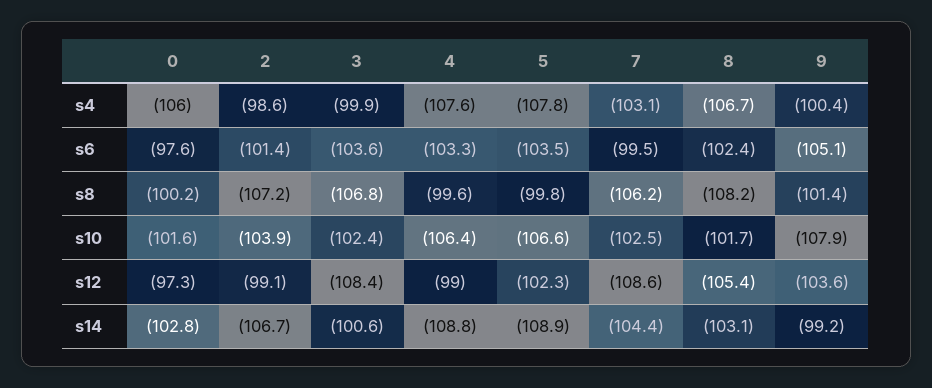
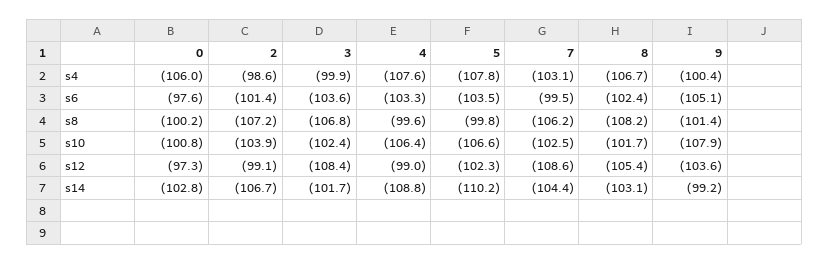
  {
    "0": {
      "s4": -106,
      "s6": -97.6,
      "s8": -100.2,
-     "s10": -101.6,
+     "s10": -100.8,
      "s12": -97.3,
      "s14": -102.8
    },
    "2": {
      "s4": -98.6,
      "s6": -101.4,
      "s8": -107.2,
      "s10": -103.9,
      "s12": -99.1,
      "s14": -106.7
    },
    "3": {
      "s4": -99.9,
      "s6": -103.6,
      "s8": -106.8,
      "s10": -102.4,
      "s12": -108.4,
-     "s14": -100.6
+     "s14": -101.7
    },
    "4": {
      "s4": -107.6,
      "s6": -103.3,
      "s8": -99.6,
      "s10": -106.4,
      "s12": -99,
      "s14": -108.8
    },
    "5": {
      "s4": -107.8,
      "s6": -103.5,
      "s8": -99.8,
      "s10": -106.6,
      "s12": -102.3,
-     "s14": -108.9
+     "s14": -110.2
    },
    "7": {
      "s4": -103.1,
      "s6": -99.5,
      "s8": -106.2,
      "s10": -102.5,
      "s12": -108.6,
      "s14": -104.4
    },
    "8": {
      "s4": -106.7,
      "s6": -102.4,
      "s8": -108.2,
      "s10": -101.7,
      "s12": -105.4,
      "s14": -103.1
    },
    "9": {
      "s4": -100.4,
      "s6": -105.1,
      "s8": -101.4,
      "s10": -107.9,
      "s12": -103.6,
      "s14": -99.2
    }
  }

